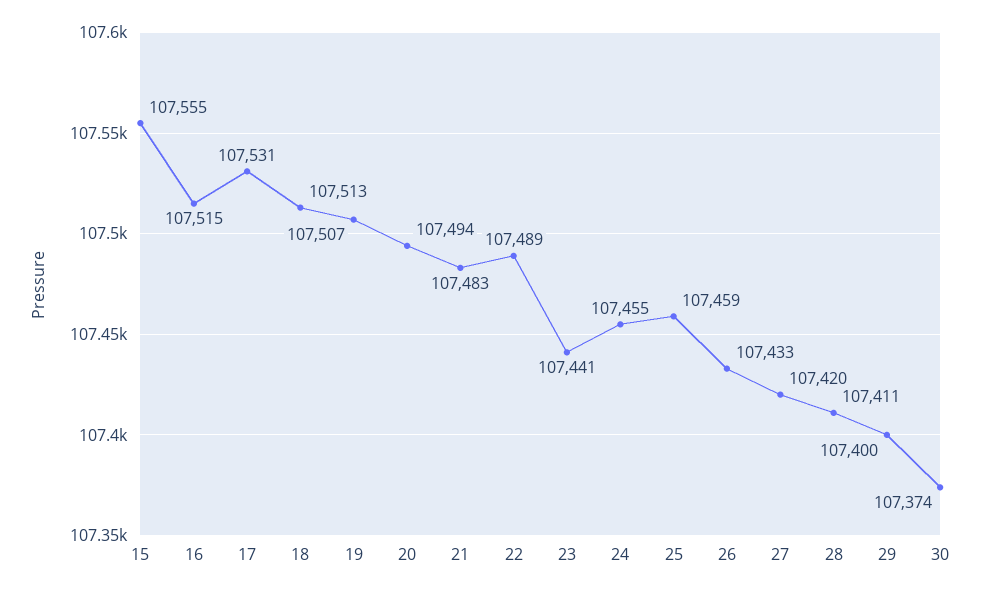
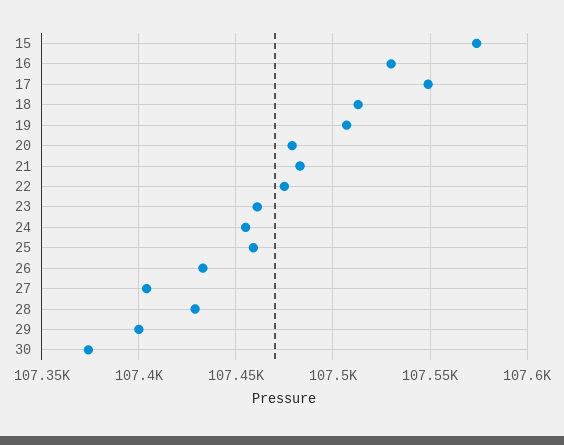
  {
-   "15": 107555,
+   "15": 107575,
-   "16": 107515,
+   "16": 107530,
-   "17": 107531,
+   "17": 107550,
    "18": 107513,
    "19": 107507,
-   "20": 107494,
+   "20": 107480,
    "21": 107483,
-   "22": 107489,
+   "22": 107475,
-   "23": 107441,
+   "23": 107460,
    "24": 107455,
    "25": 107459,
    "26": 107433,
-   "27": 107420,
+   "27": 107405,
-   "28": 107411,
+   "28": 107430,
    "29": 107400,
    "30": 107374
  }

